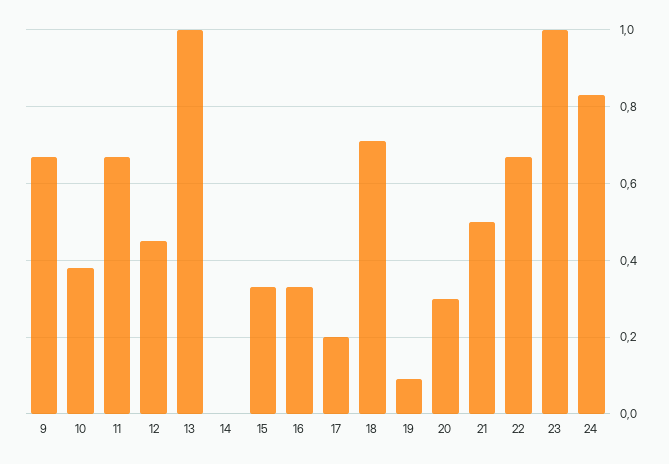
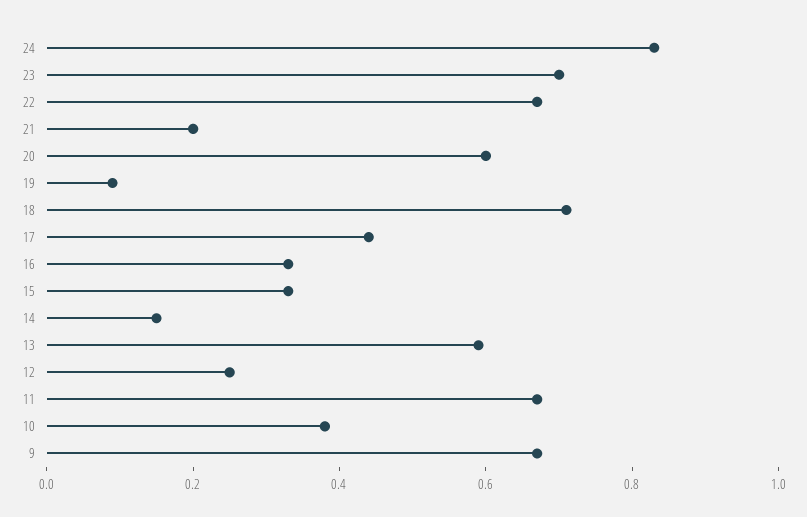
  {
    "9": 0.65,
    "10": 0.4,
    "11": 0.65,
-   "12": 0.45,
+   "12": 0.25,
-   "13": 1,
+   "13": 0.6,
-   "14": 0,
+   "14": 0.15,
    "15": 0.35,
    "16": 0.35,
-   "17": 0.2,
+   "17": 0.45,
    "18": 0.7,
    "19": 0.1,
-   "20": 0.3,
+   "20": 0.6,
-   "21": 0.5,
+   "21": 0.2,
    "22": 0.65,
-   "23": 1,
+   "23": 0.7,
    "24": 0.85
  }

